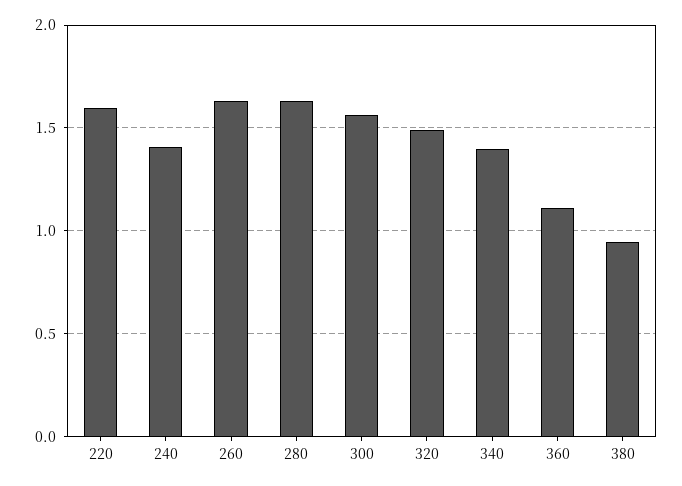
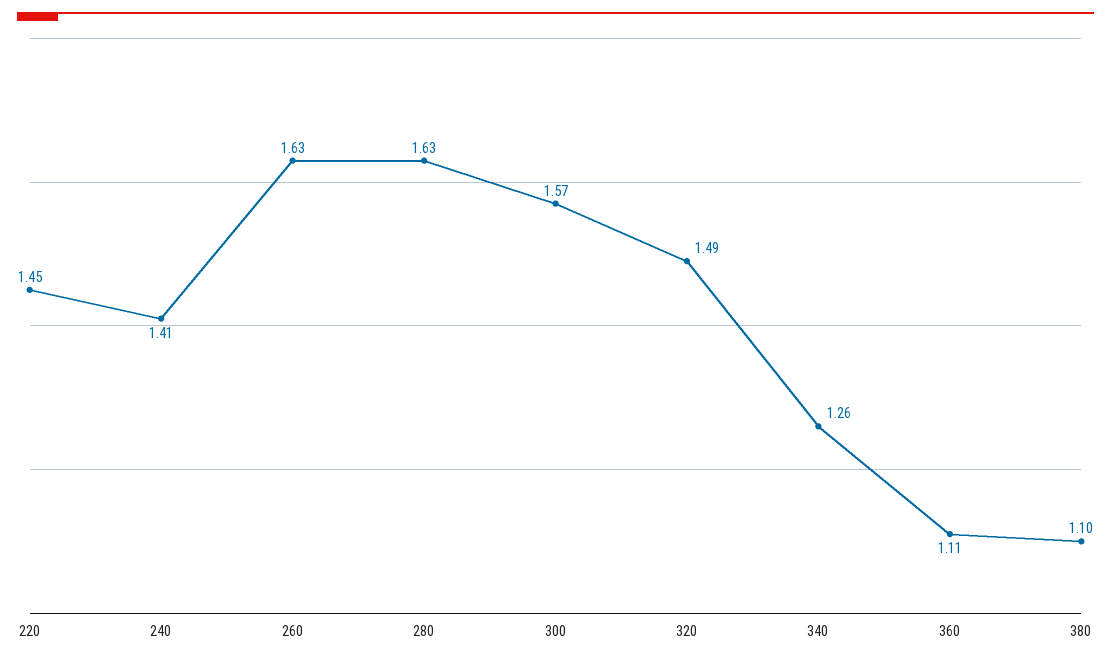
  {
-   "220": 1.6,
+   "220": 1.45,
    "240": 1.41,
    "260": 1.63,
    "280": 1.63,
    "300": 1.57,
    "320": 1.49,
-   "340": 1.4,
+   "340": 1.26,
    "360": 1.11,
-   "380": 0.95
+   "380": 1.1
  }

